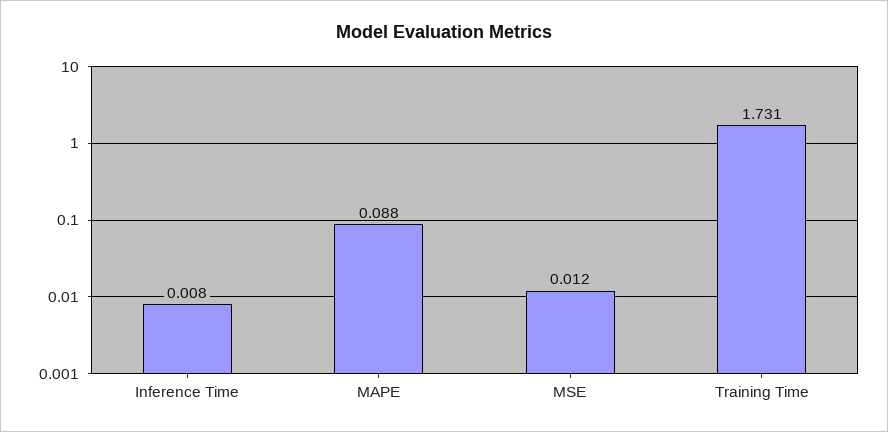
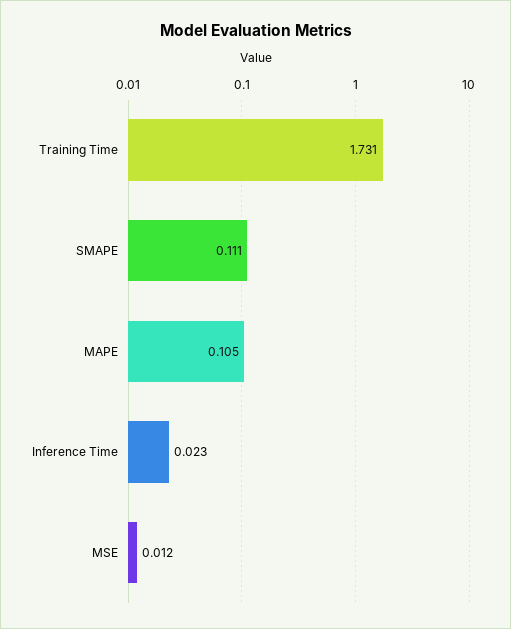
  {
-   "Inference Time": 0.008,
+   "Inference Time": 0.023,
-   "MAPE": 0.088,
+   "MAPE": 0.105,
    "MSE": 0.012,
-   "Training Time": 1.731
+   "Training Time": 1.731,
+   "SMAPE": 0.111
  }

